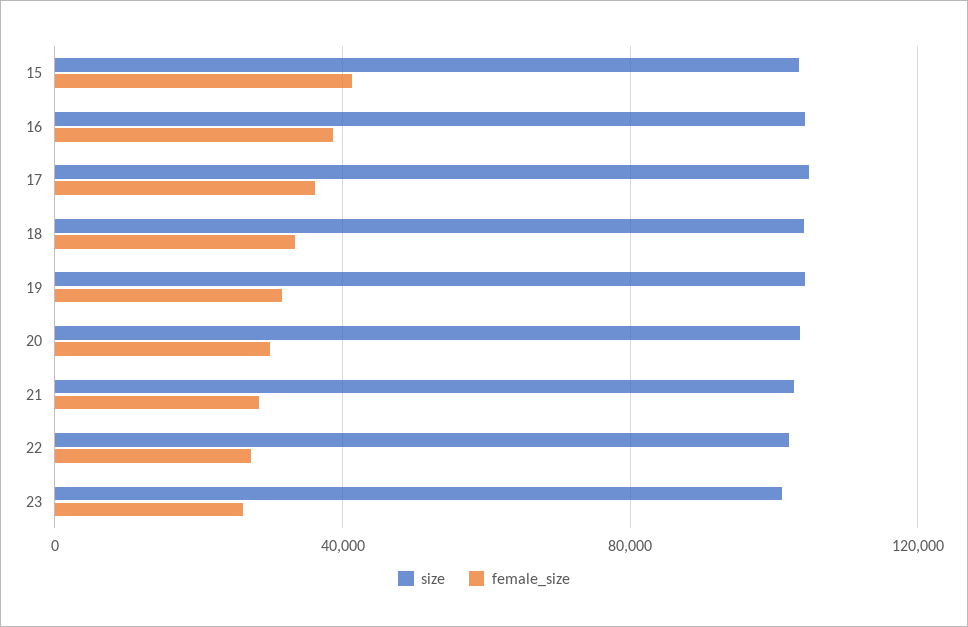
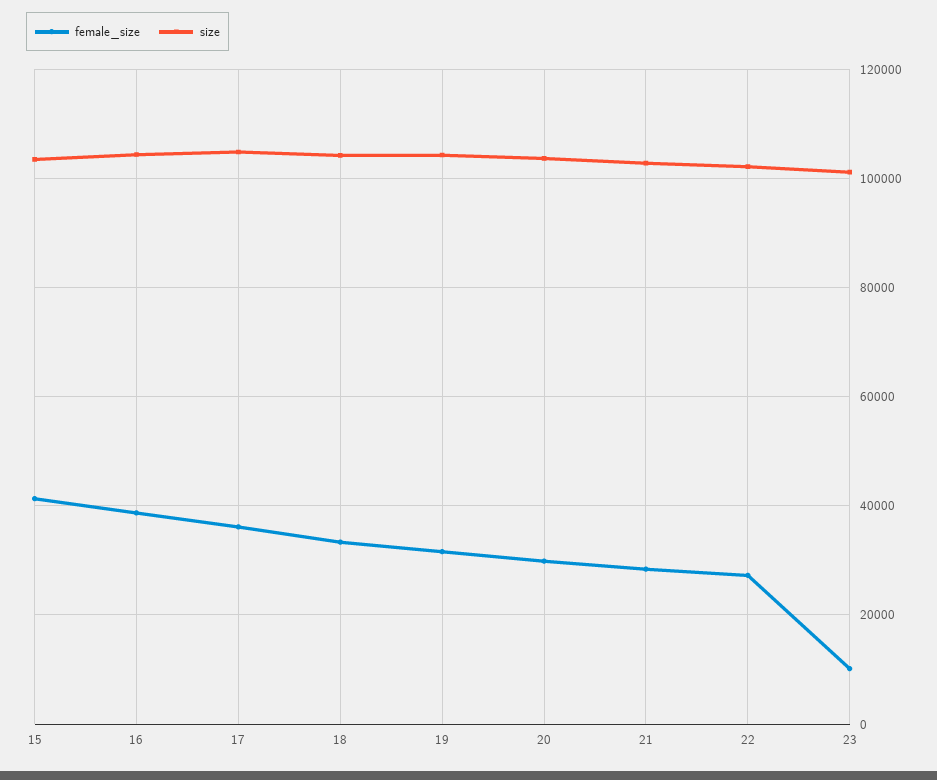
  {
    "size": {
      "15": 104000,
      "16": 104000,
      "17": 104000,
      "18": 104000,
      "19": 104000,
      "20": 104000,
      "21": 102000,
      "22": 102000,
      "23": 102000
    },
    "female_size": {
      "15": 42000,
      "16": 38000,
      "17": 36000,
      "18": 34000,
      "19": 32000,
      "20": 30000,
      "21": 28000,
      "22": 28000,
-     "23": 25000
+     "23": 10000
    }
  }

